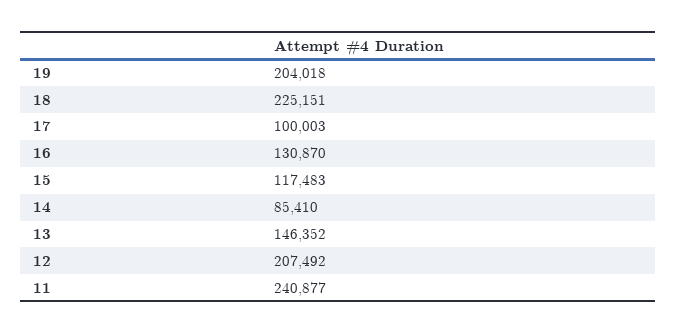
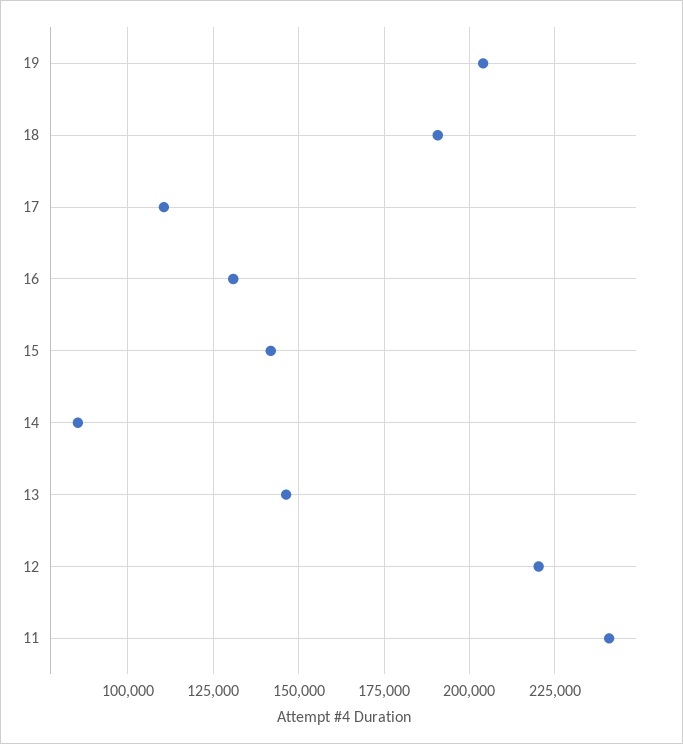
  {
    "19": 204018,
-   "18": 225151,
+   "18": 190000,
-   "17": 100003,
+   "17": 110000,
    "16": 130870,
-   "15": 117483,
+   "15": 142500,
    "14": 85410,
    "13": 146352,
-   "12": 207492,
+   "12": 220000,
    "11": 240877
  }

